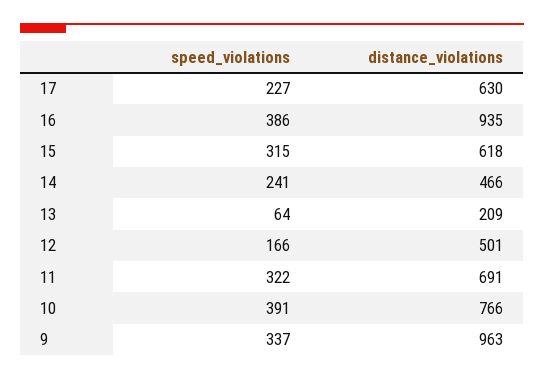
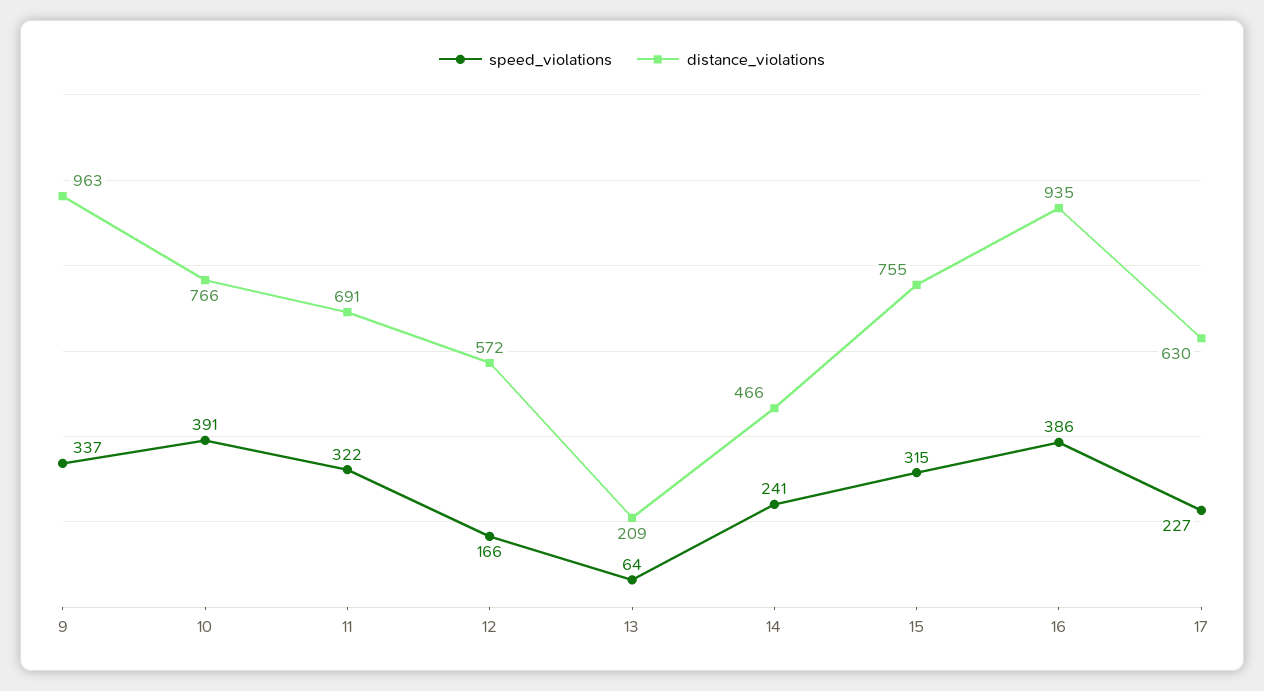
  {
    "speed_violations": {
      "17": 227,
      "16": 386,
      "15": 315,
      "14": 241,
      "13": 64,
      "12": 166,
      "11": 322,
      "10": 391,
      "9": 337
    },
    "distance_violations": {
      "17": 630,
      "16": 935,
-     "15": 618,
+     "15": 755,
      "14": 466,
      "13": 209,
-     "12": 501,
+     "12": 572,
      "11": 691,
      "10": 766,
      "9": 963
    }
  }

